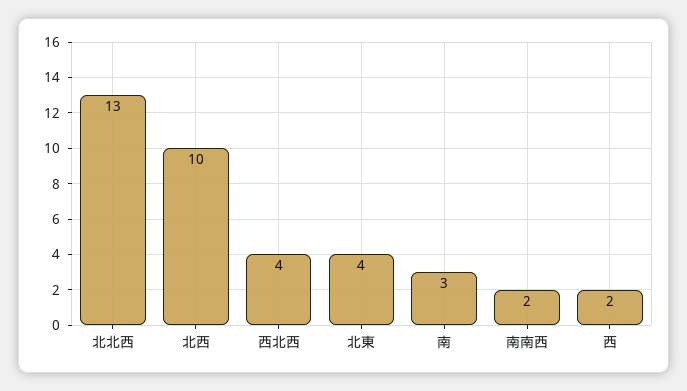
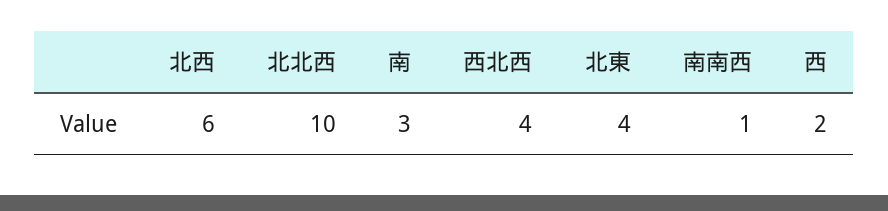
  {
-   "北北西": 13,
+   "北北西": 10,
-   "北西": 10,
+   "北西": 6,
    "西北西": 4,
    "北東": 4,
    "南": 3,
-   "南南西": 2,
+   "南南西": 1,
    "西": 2
  }

